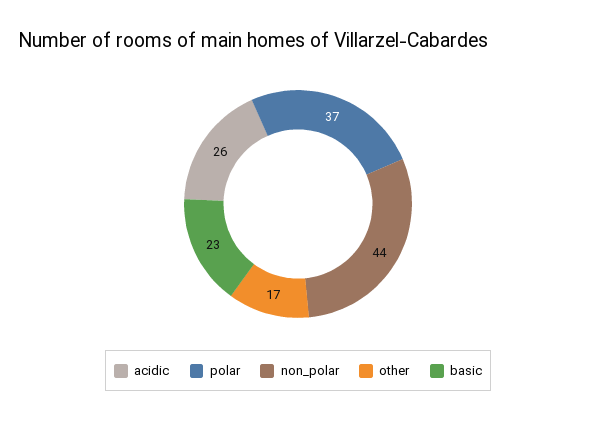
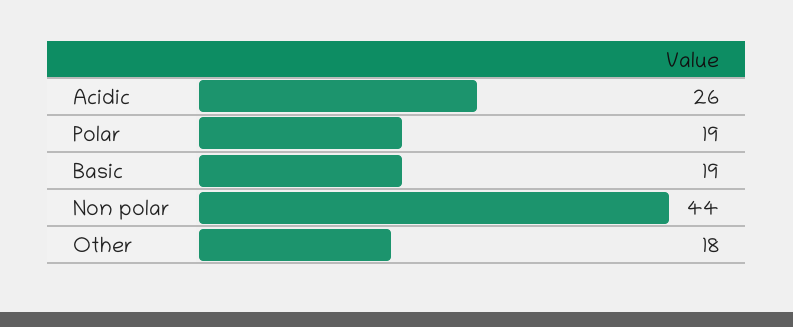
  {
    "acidic": 26,
-   "polar": 37,
+   "polar": 19,
    "non_polar": 44,
-   "other": 17,
+   "other": 18,
-   "basic": 23
+   "basic": 19
  }

